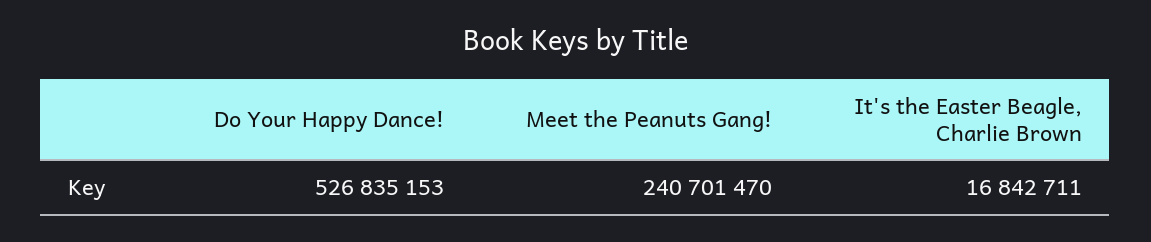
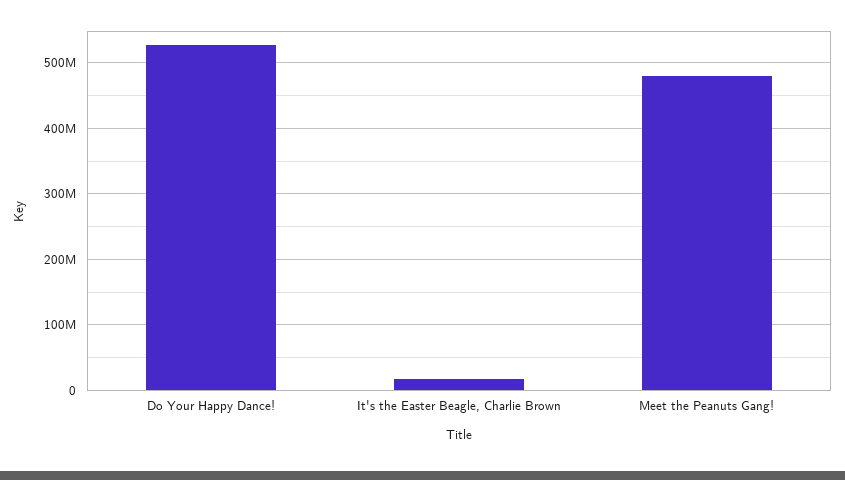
  {
    "Do Your Happy Dance!": 526835153,
-   "Meet the Peanuts Gang!": 240701470,
+   "Meet the Peanuts Gang!": 480000000,
    "It's the Easter Beagle, Charlie Brown": 16842711
  }

